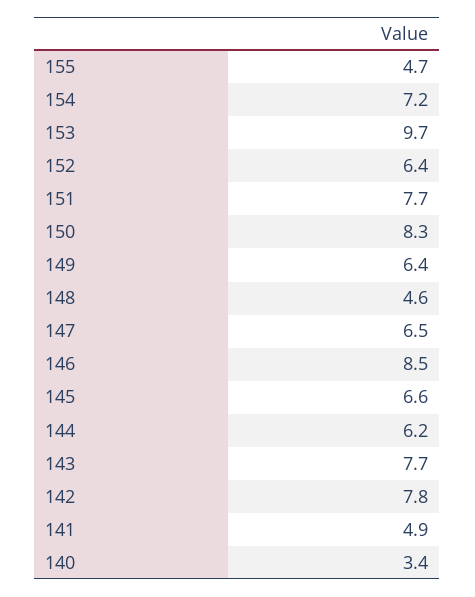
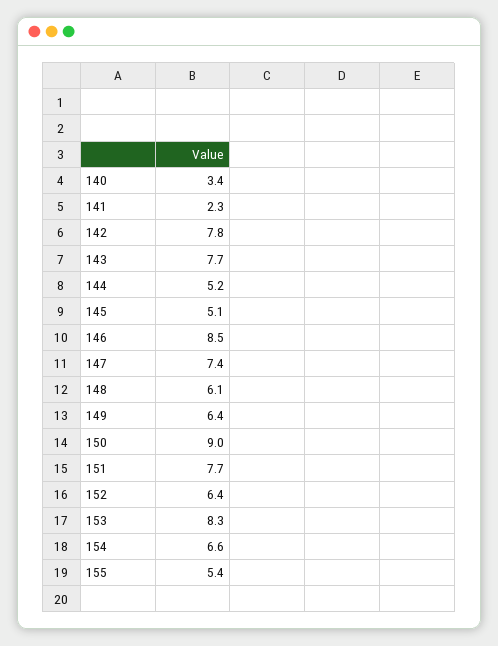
  {
-   "155": 4.7,
+   "155": 5.4,
-   "154": 7.2,
+   "154": 6.6,
-   "153": 9.7,
+   "153": 8.3,
    "152": 6.4,
    "151": 7.7,
-   "150": 8.3,
+   "150": 9,
    "149": 6.4,
-   "148": 4.6,
+   "148": 6.1,
-   "147": 6.5,
+   "147": 7.4,
    "146": 8.5,
-   "145": 6.6,
+   "145": 5.1,
-   "144": 6.2,
+   "144": 5.2,
    "143": 7.7,
    "142": 7.8,
-   "141": 4.9,
+   "141": 2.3,
    "140": 3.4
  }

